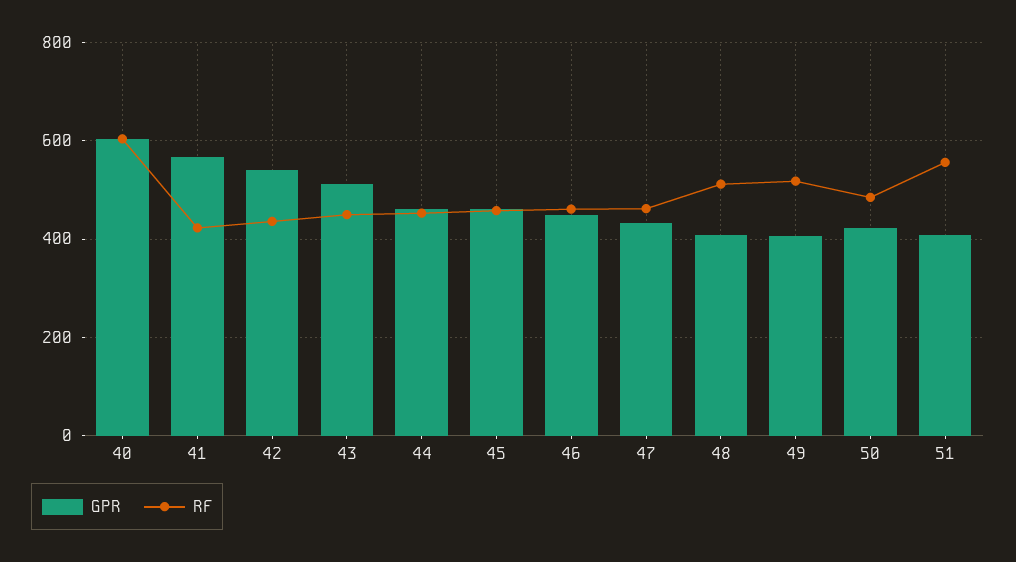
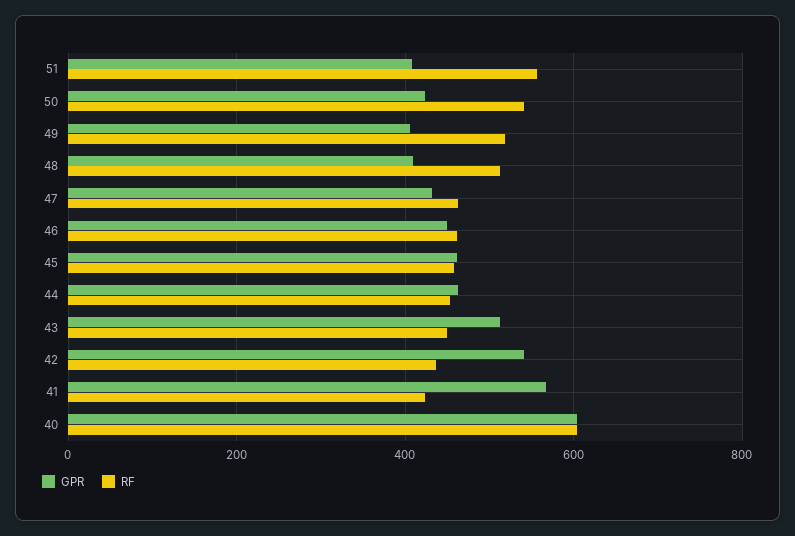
  {
    "GPR": {
      "40": 600,
      "41": 560,
      "42": 540,
      "43": 520,
      "44": 460,
      "45": 460,
      "46": 460,
      "47": 440,
      "48": 400,
      "49": 400,
      "50": 420,
      "51": 400
    },
    "RF": {
      "40": 600,
      "41": 420,
      "42": 440,
      "43": 460,
      "44": 460,
      "45": 460,
      "46": 460,
      "47": 460,
      "48": 520,
      "49": 520,
-     "50": 480,
+     "50": 540,
      "51": 560
    }
  }

